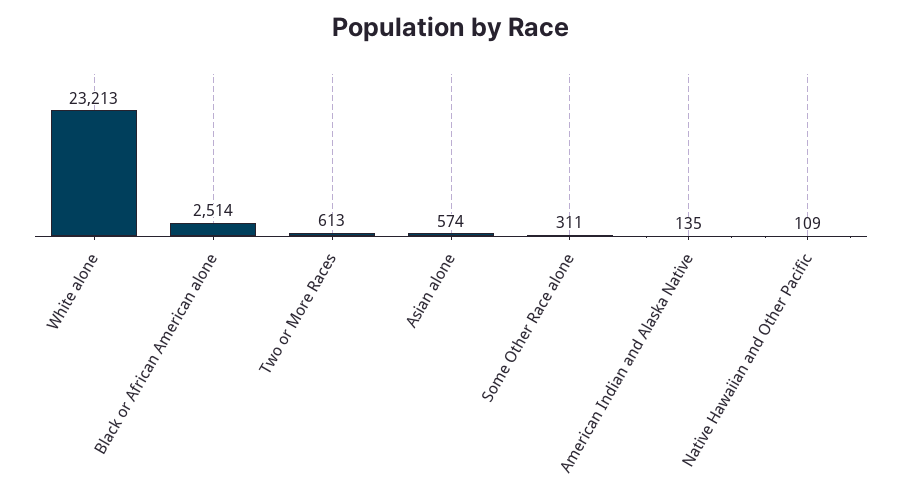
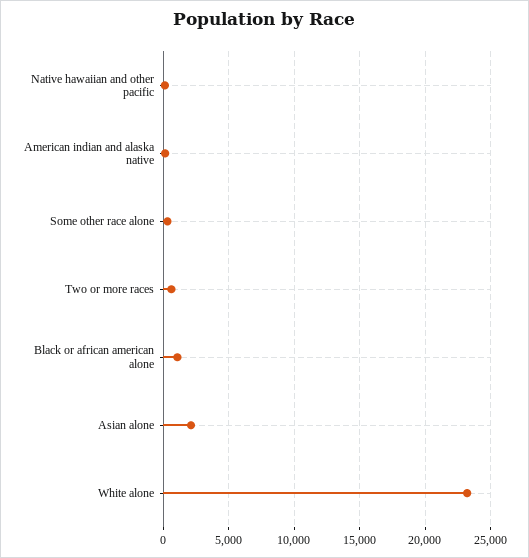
  {
    "White alone": 23213,
-   "Black or African American alone": 2514,
+   "Black or African American alone": 1000,
    "Two or More Races": 613,
-   "Asian alone": 574,
+   "Asian alone": 2000,
    "Some Other Race alone": 311,
    "American Indian and Alaska Native": 135,
    "Native Hawaiian and Other Pacific": 109
  }

